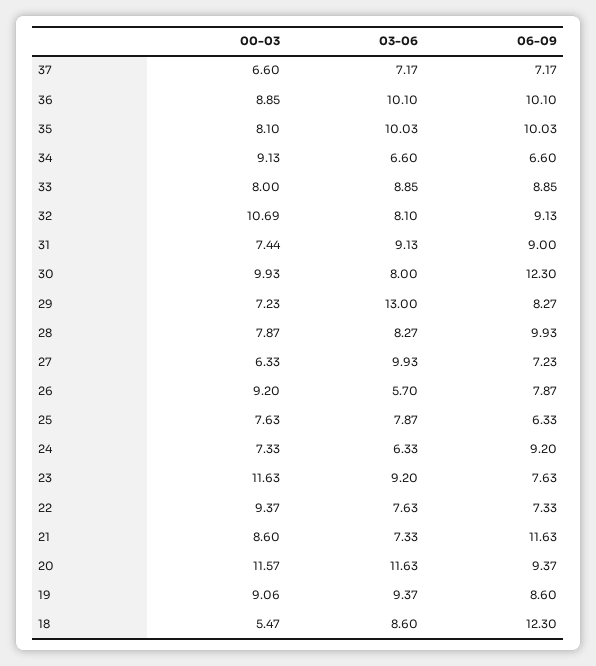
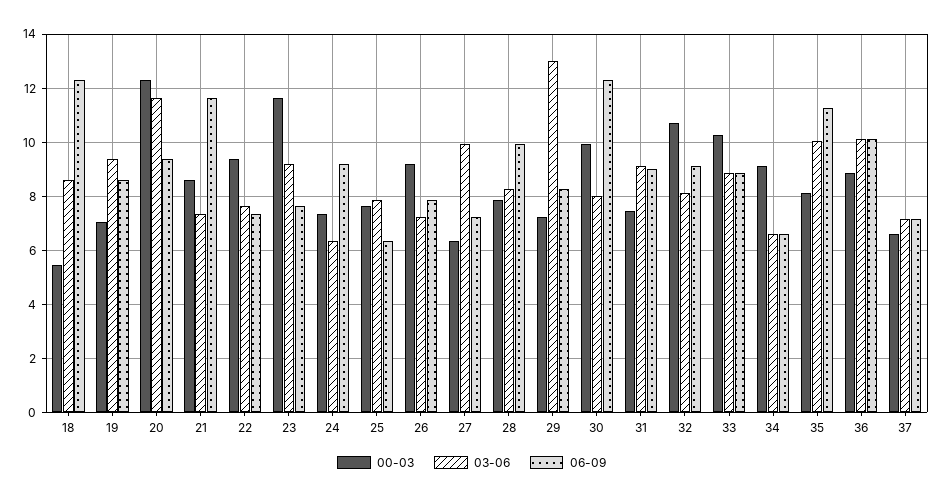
  {
    "00-03": {
      "37": 6.6,
      "36": 8.85,
      "35": 8.1,
      "34": 9.13,
-     "33": 8,
+     "33": 10.25,
      "32": 10.69,
      "31": 7.44,
      "30": 9.93,
      "29": 7.23,
      "28": 7.87,
      "27": 6.33,
      "26": 9.2,
      "25": 7.63,
      "24": 7.33,
      "23": 11.63,
      "22": 9.37,
      "21": 8.6,
-     "20": 11.57,
+     "20": 12.25,
-     "19": 9.06,
+     "19": 7,
      "18": 5.47
    },
    "03-06": {
      "37": 7.17,
      "36": 10.1,
      "35": 10.03,
      "34": 6.6,
      "33": 8.85,
      "32": 8.1,
      "31": 9.13,
      "30": 8,
      "29": 13,
      "28": 8.27,
      "27": 9.93,
-     "26": 5.7,
+     "26": 7.25,
      "25": 7.87,
      "24": 6.33,
      "23": 9.2,
      "22": 7.63,
      "21": 7.33,
      "20": 11.63,
      "19": 9.37,
      "18": 8.6
    },
    "06-09": {
      "37": 7.17,
      "36": 10.1,
-     "35": 10.03,
+     "35": 11.25,
      "34": 6.6,
      "33": 8.85,
      "32": 9.13,
      "31": 9,
      "30": 12.3,
      "29": 8.27,
      "28": 9.93,
      "27": 7.23,
      "26": 7.87,
      "25": 6.33,
      "24": 9.2,
      "23": 7.63,
      "22": 7.33,
      "21": 11.63,
      "20": 9.37,
      "19": 8.6,
      "18": 12.3
    }
  }

